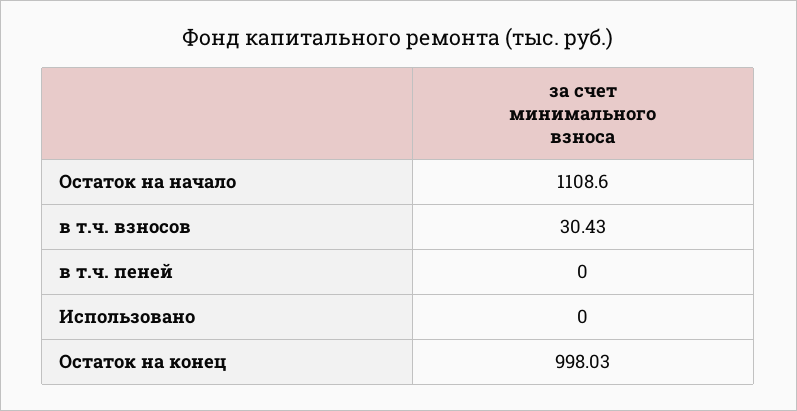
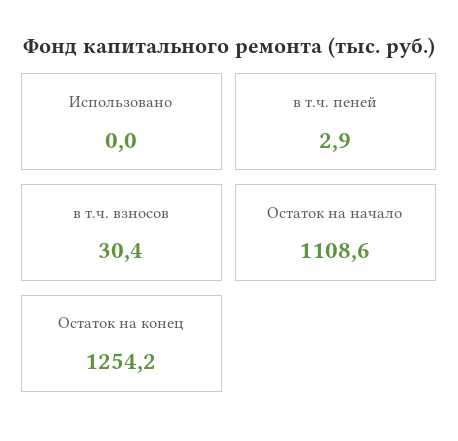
  {
    "Остаток на начало": 1108.6,
    "в т.ч. взносов": 30.43,
-   "в т.ч. пеней": 0,
+   "в т.ч. пеней": 2.9,
    "Использовано": 0,
-   "Остаток на конец": 998.03
+   "Остаток на конец": 1254.2
  }

